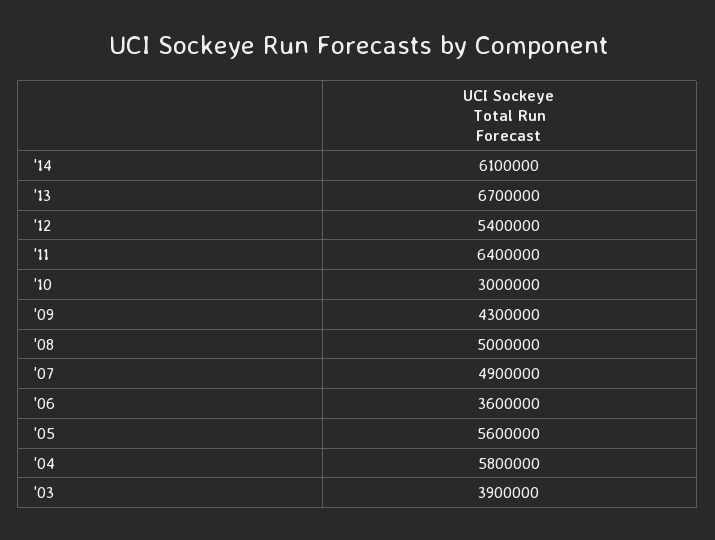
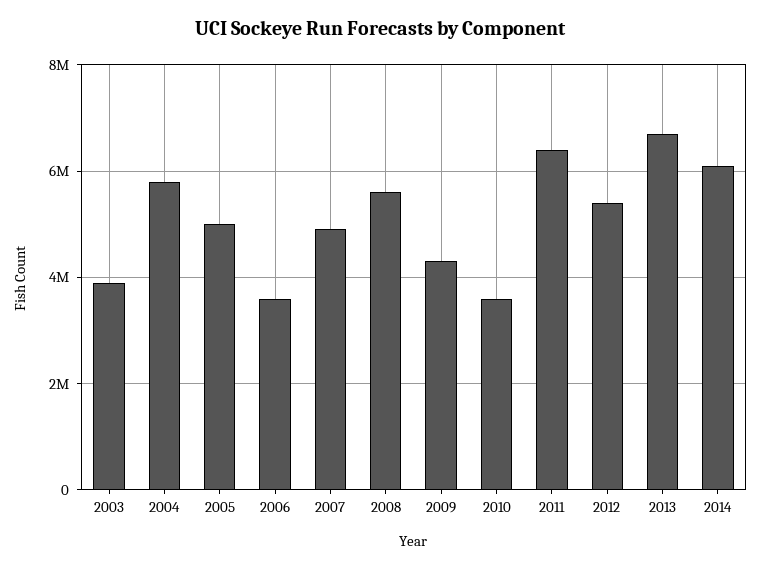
  {
    "'14": 6100000,
    "'13": 6700000,
    "'12": 5400000,
    "'11": 6400000,
-   "'10": 3000000,
+   "'10": 3600000,
    "'09": 4300000,
-   "'08": 5000000,
+   "'08": 5600000,
    "'07": 4900000,
    "'06": 3600000,
-   "'05": 5600000,
+   "'05": 5000000,
    "'04": 5800000,
    "'03": 3900000
  }

